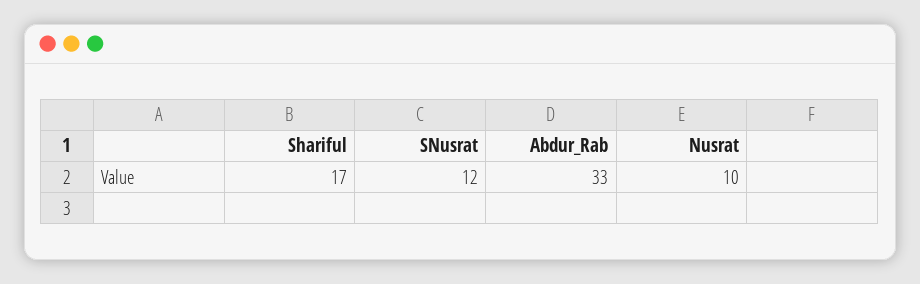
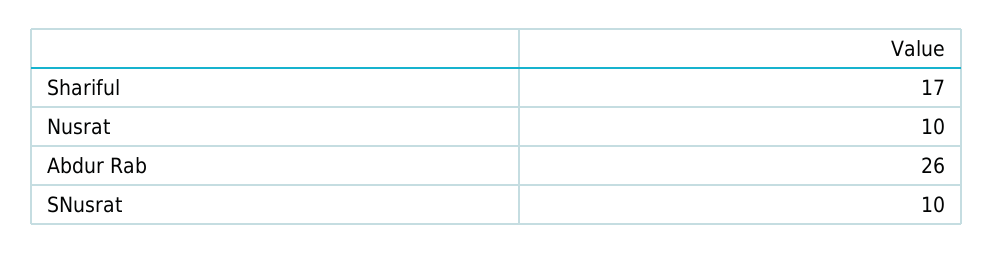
  {
    "Shariful": 17,
-   "SNusrat": 12,
+   "SNusrat": 10,
-   "Abdur_Rab": 33,
+   "Abdur_Rab": 26,
    "Nusrat": 10
  }

